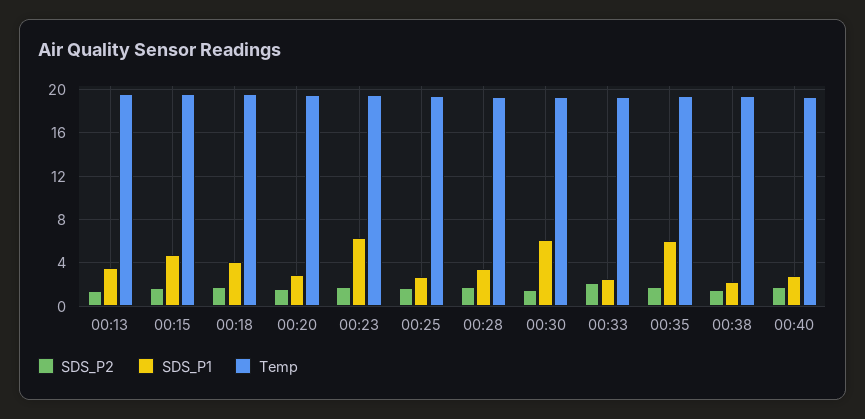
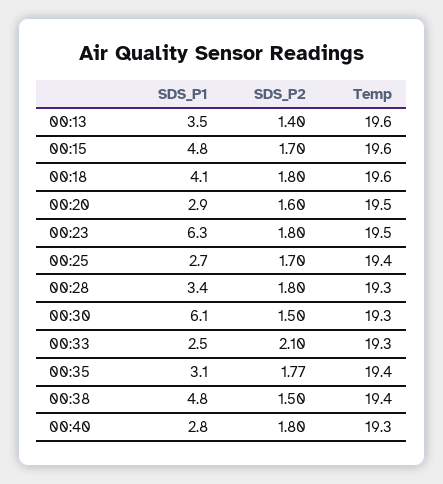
  {
    "SDS_P2": {
      "00:13": 1.4,
      "00:15": 1.7,
      "00:18": 1.8,
      "00:20": 1.6,
      "00:23": 1.8,
      "00:25": 1.7,
      "00:28": 1.8,
      "00:30": 1.5,
      "00:33": 2.1,
      "00:35": 1.77,
      "00:38": 1.5,
      "00:40": 1.8
    },
    "SDS_P1": {
      "00:13": 3.5,
      "00:15": 4.8,
      "00:18": 4.1,
      "00:20": 2.9,
      "00:23": 6.3,
      "00:25": 2.7,
      "00:28": 3.4,
      "00:30": 6.1,
      "00:33": 2.5,
-     "00:35": 6,
+     "00:35": 3.1,
-     "00:38": 2,
+     "00:38": 4.8,
      "00:40": 2.8
    },
    "Temp": {
      "00:13": 19.6,
      "00:15": 19.6,
      "00:18": 19.6,
      "00:20": 19.5,
      "00:23": 19.5,
      "00:25": 19.4,
      "00:28": 19.3,
      "00:30": 19.3,
      "00:33": 19.3,
      "00:35": 19.4,
      "00:38": 19.4,
      "00:40": 19.3
    }
  }

